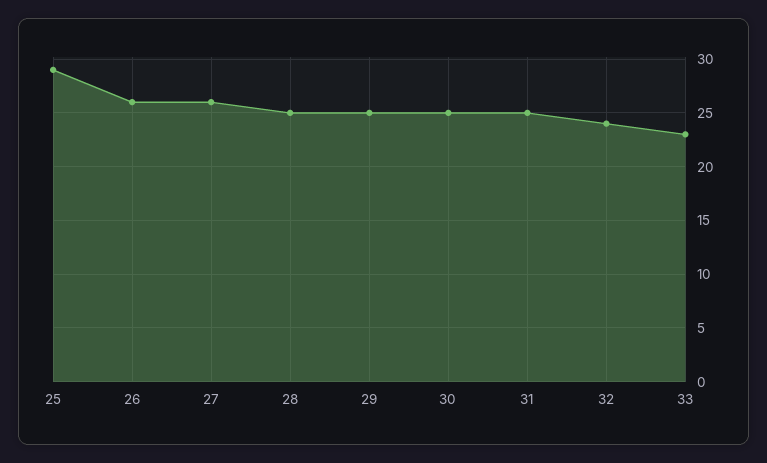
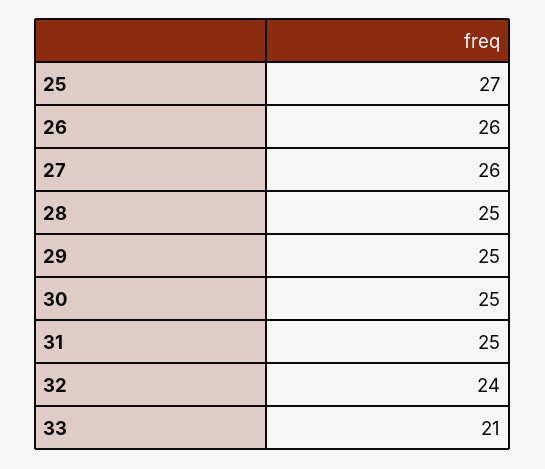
  {
-   "25": 29,
+   "25": 27,
    "26": 26,
    "27": 26,
    "28": 25,
    "29": 25,
    "30": 25,
    "31": 25,
    "32": 24,
-   "33": 23
+   "33": 21
  }

